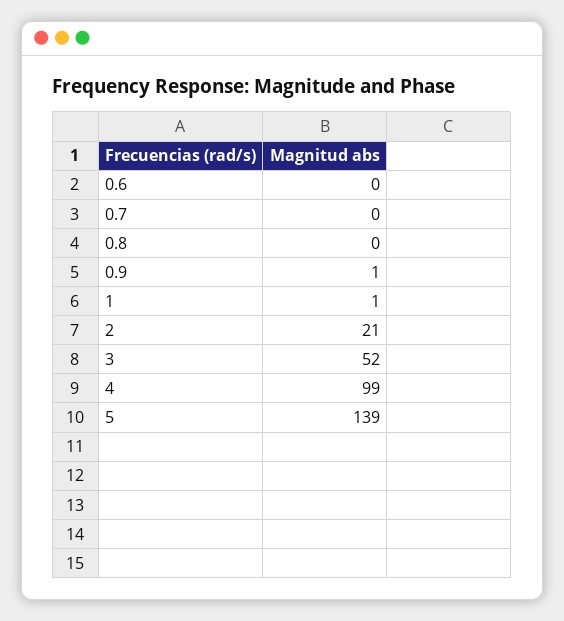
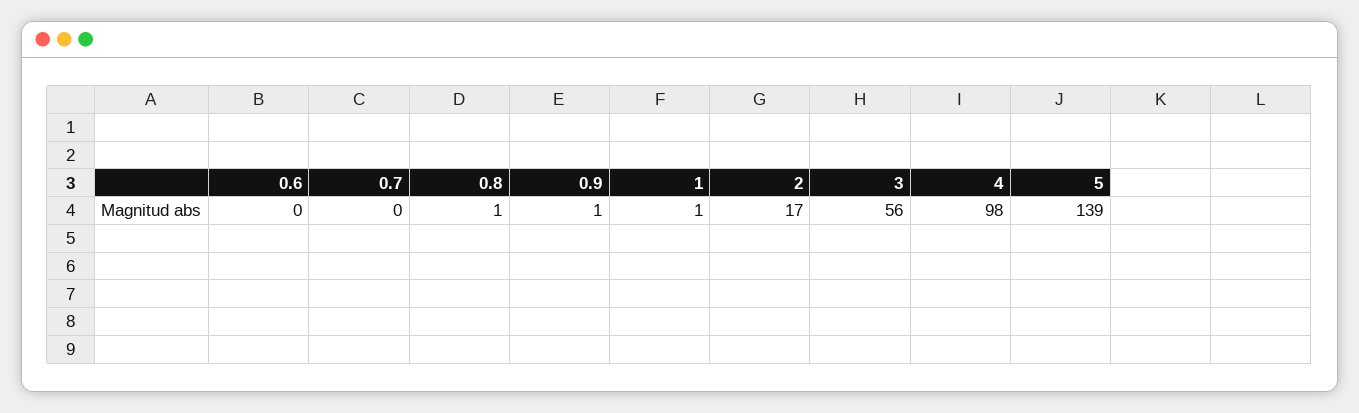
  {
    "0.6": 0,
    "0.7": 0,
-   "0.8": 0,
+   "0.8": 1,
    "0.9": 1,
    "1": 1,
-   "2": 21,
+   "2": 17,
-   "3": 52,
+   "3": 56,
-   "4": 99,
+   "4": 98,
    "5": 139
  }

